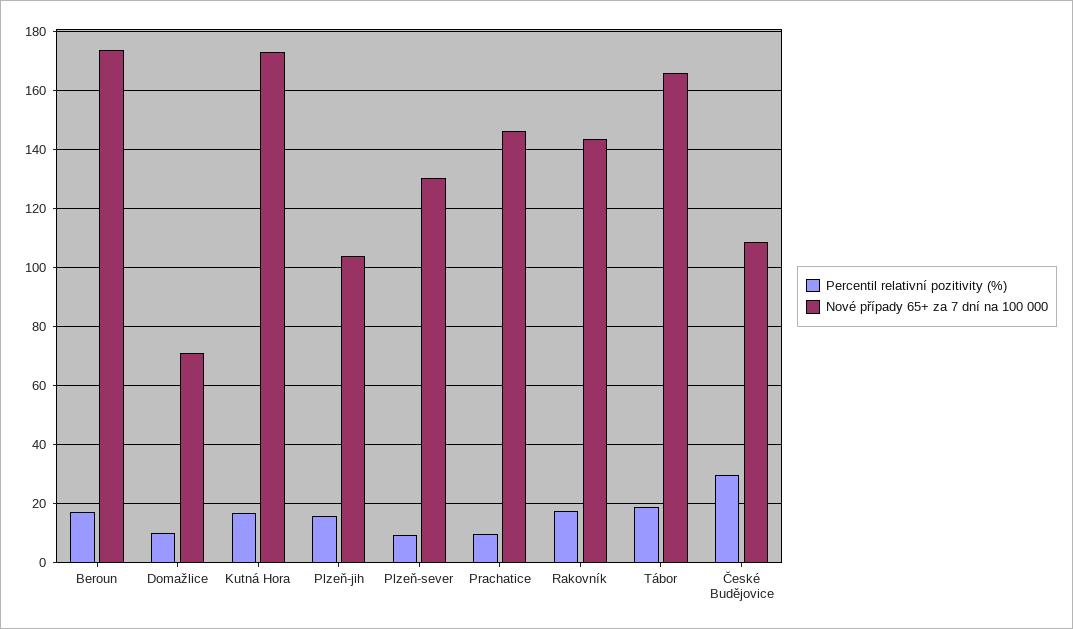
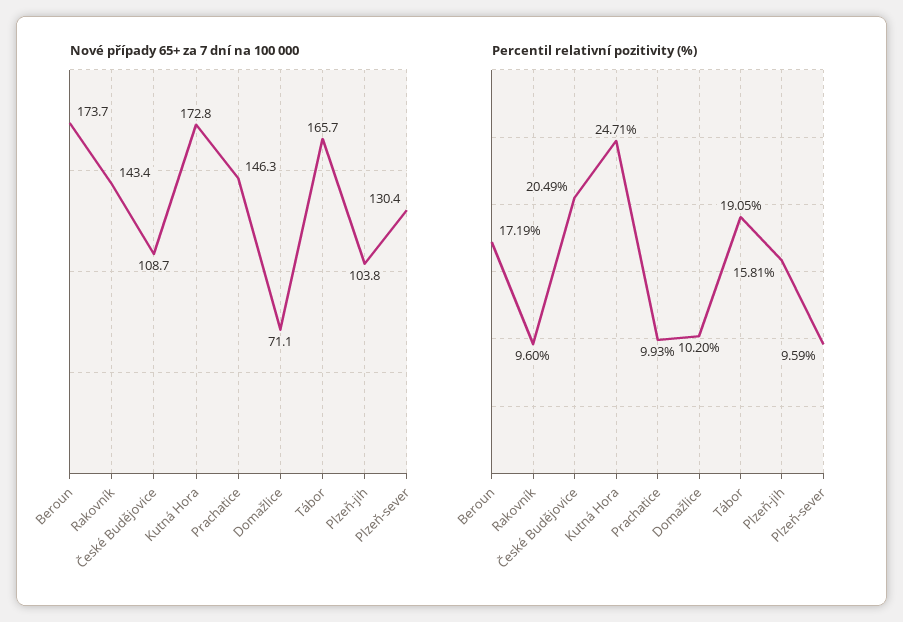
  {
    "Percentil relativní pozitivity (%)": {
      "Beroun": 17.19,
      "Domažlice": 10.2,
-     "Kutná Hora": 17.5,
+     "Kutná Hora": 24.71,
      "Plzeň-jih": 15.81,
      "Plzeň-sever": 9.59,
      "Prachatice": 9.93,
-     "Rakovník": 17.5,
+     "Rakovník": 9.6,
      "Tábor": 19.05,
-     "České Budějovice": 30
+     "České Budějovice": 20.49
    },
    "Nové případy 65+ za 7 dní na 100 000": {
      "Beroun": 173.7,
      "Domažlice": 71.1,
      "Kutná Hora": 172.8,
      "Plzeň-jih": 103.8,
      "Plzeň-sever": 130.4,
      "Prachatice": 146.3,
      "Rakovník": 143.4,
      "Tábor": 165.7,
      "České Budějovice": 108.7
    }
  }

